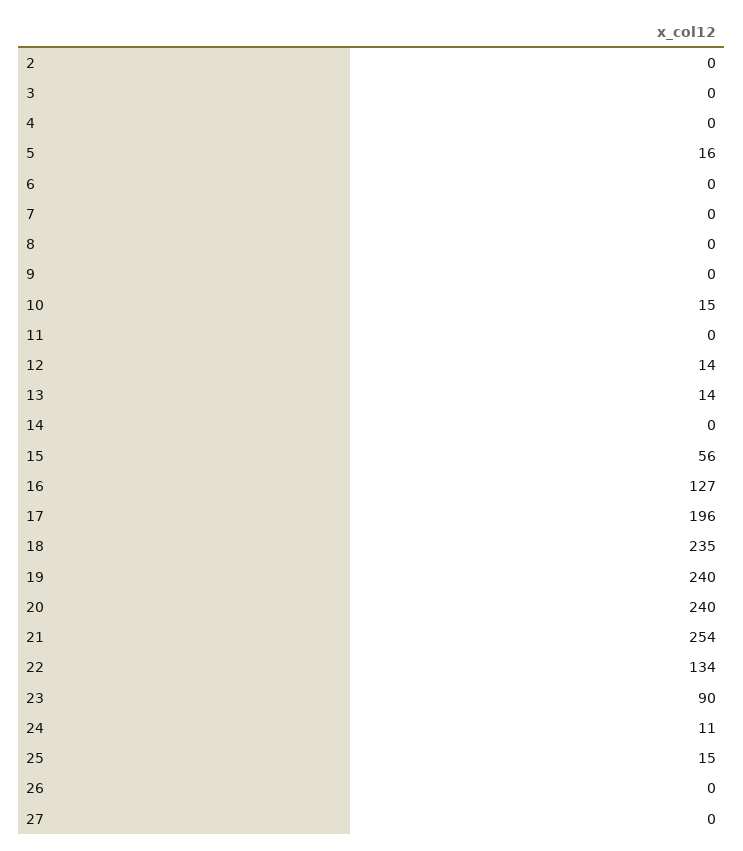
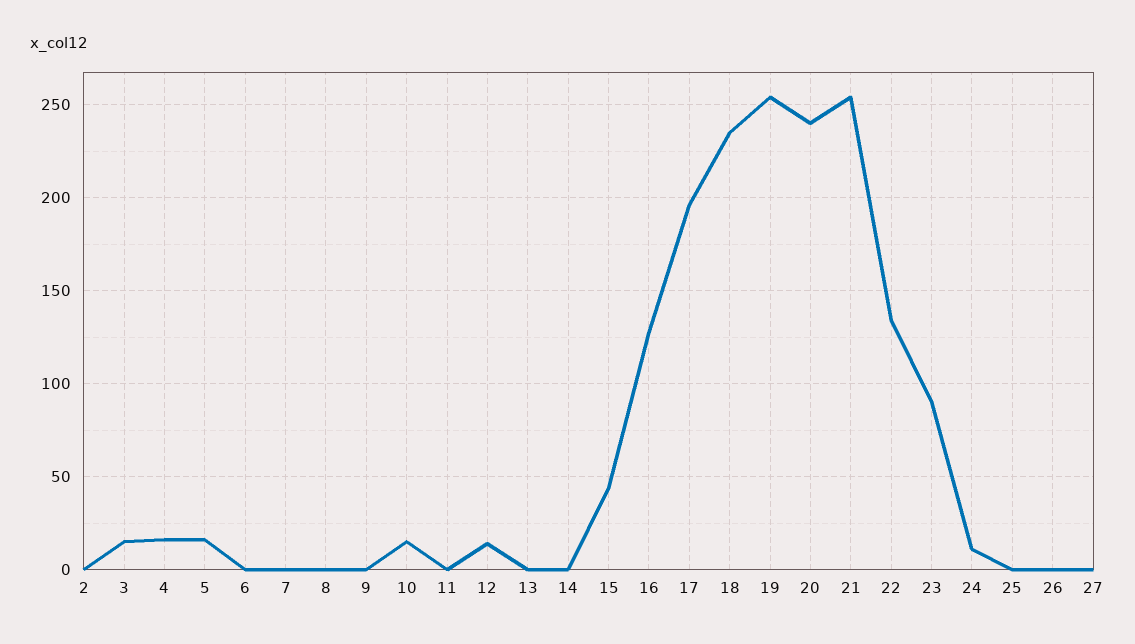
  {
    "2": 0,
-   "3": 0,
+   "3": 15,
-   "4": 0,
+   "4": 15,
    "5": 16,
    "6": 0,
    "7": 0,
    "8": 0,
    "9": 0,
    "10": 15,
    "11": 0,
    "12": 14,
-   "13": 14,
+   "13": 0,
    "14": 0,
-   "15": 56,
+   "15": 45,
    "16": 127,
    "17": 196,
    "18": 235,
-   "19": 240,
+   "19": 255,
    "20": 240,
    "21": 254,
    "22": 134,
    "23": 90,
    "24": 11,
-   "25": 15,
+   "25": 0,
    "26": 0,
    "27": 0
  }

